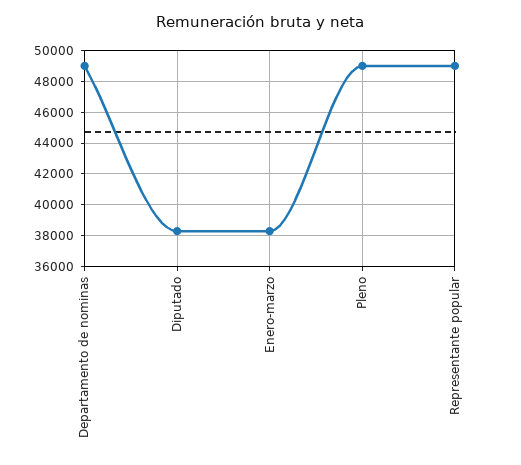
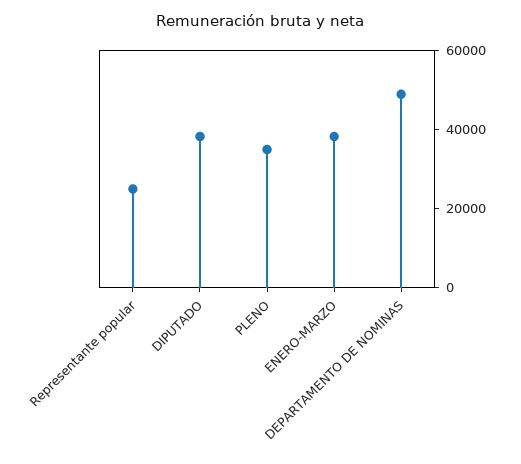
  {
    "Departamento de nominas": 49000,
    "Diputado": 38500,
    "Enero-marzo": 38500,
-   "Pleno": 49000,
+   "Pleno": 35000,
-   "Representante popular": 49000
+   "Representante popular": 25000
  }

